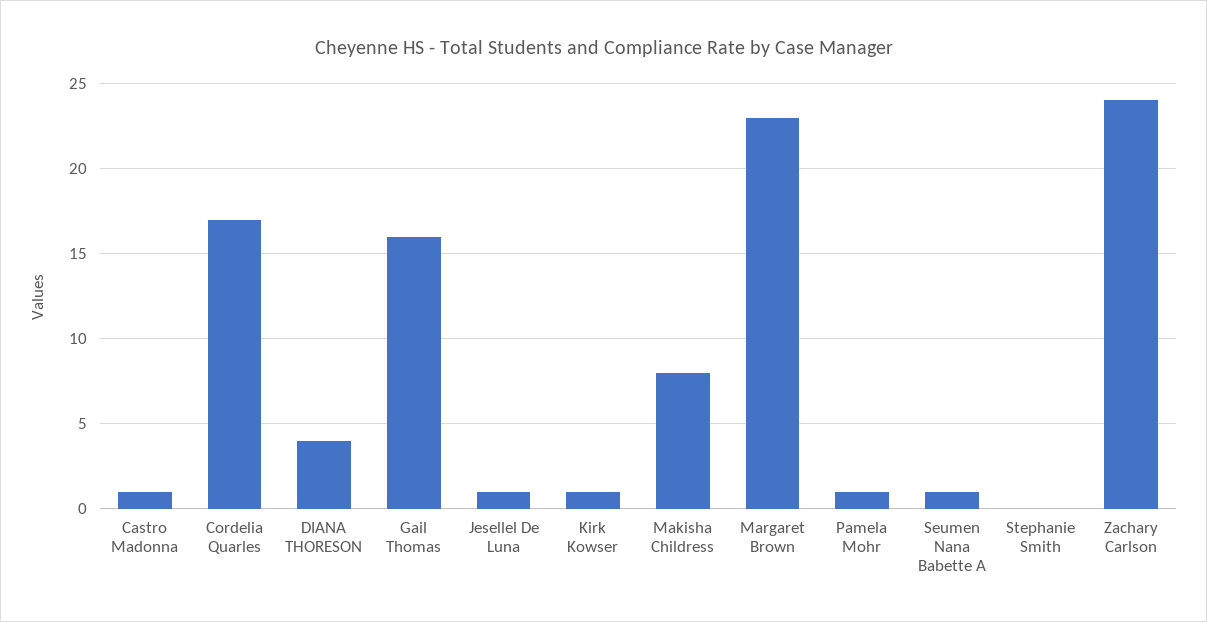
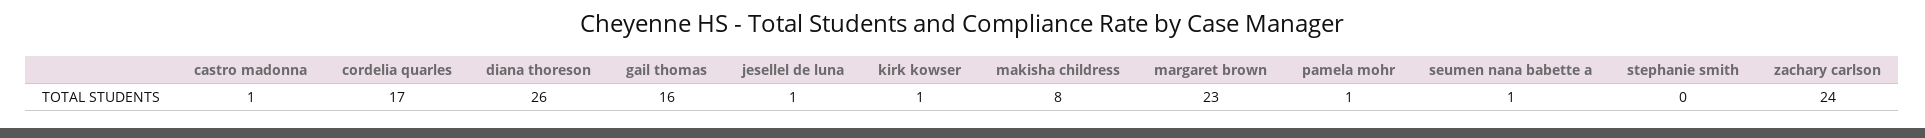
  {
    "Castro Madonna": 1,
    "Cordelia Quarles": 17,
-   "DIANA THORESON": 4,
+   "DIANA THORESON": 26,
    "Gail Thomas": 16,
    "Jesellel De Luna": 1,
    "Kirk Kowser": 1,
    "Makisha Childress": 8,
    "Margaret Brown": 23,
    "Pamela Mohr": 1,
    "Seumen Nana Babette A": 1,
    "Stephanie Smith": 0,
    "Zachary Carlson": 24
  }

